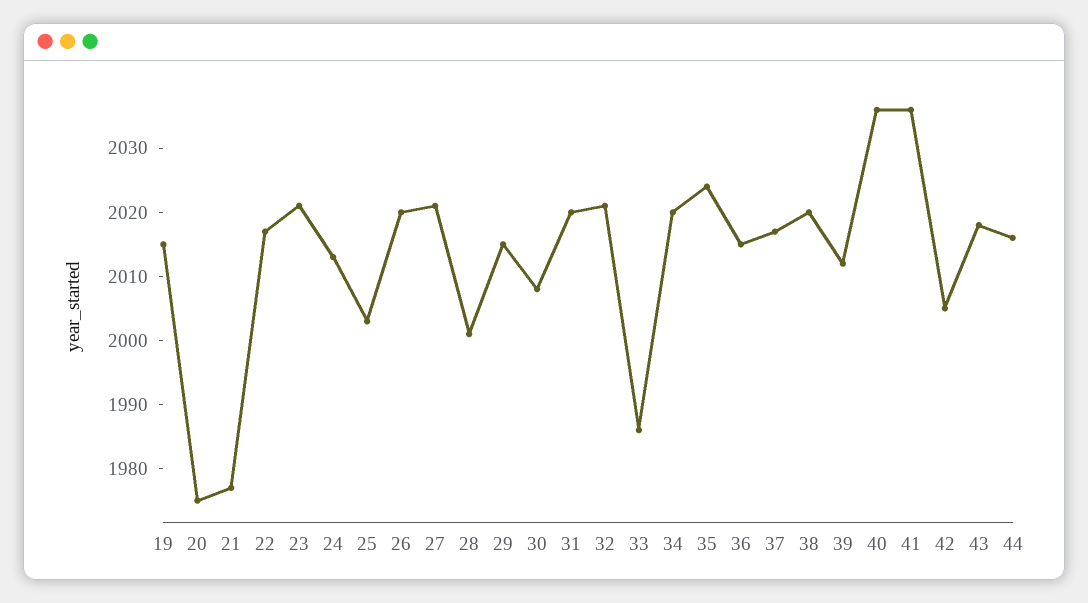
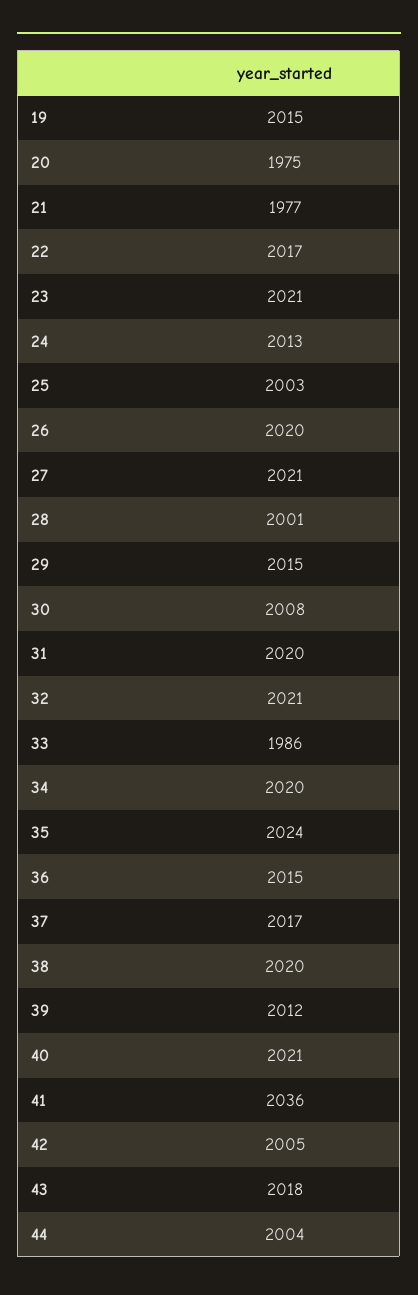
  {
    "19": 2015,
    "20": 1975,
    "21": 1977,
    "22": 2017,
    "23": 2021,
    "24": 2013,
    "25": 2003,
    "26": 2020,
    "27": 2021,
    "28": 2001,
    "29": 2015,
    "30": 2008,
    "31": 2020,
    "32": 2021,
    "33": 1986,
    "34": 2020,
    "35": 2024,
    "36": 2015,
    "37": 2017,
    "38": 2020,
    "39": 2012,
-   "40": 2035,
+   "40": 2021,
    "41": 2036,
    "42": 2005,
    "43": 2018,
-   "44": 2015
+   "44": 2004
  }

